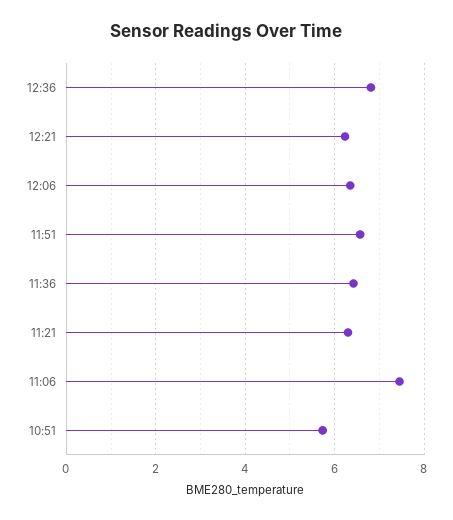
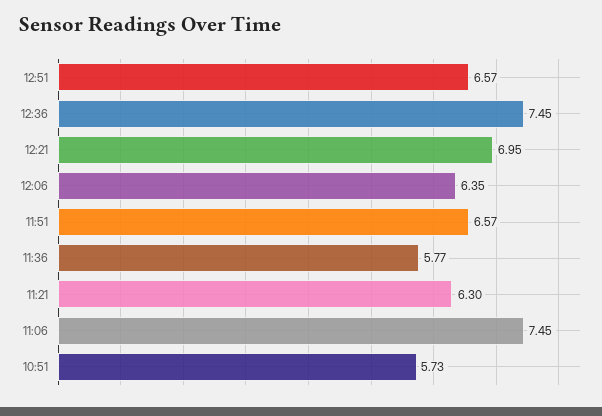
  {
-   "12:36": 6.8,
+   "12:36": 7.45,
-   "12:21": 6.2,
+   "12:21": 6.95,
    "12:06": 6.35,
    "11:51": 6.57,
-   "11:36": 6.4,
+   "11:36": 5.77,
    "11:21": 6.3,
    "11:06": 7.45,
-   "10:51": 5.73
+   "10:51": 5.73,
+   "12:51": 6.57
  }

